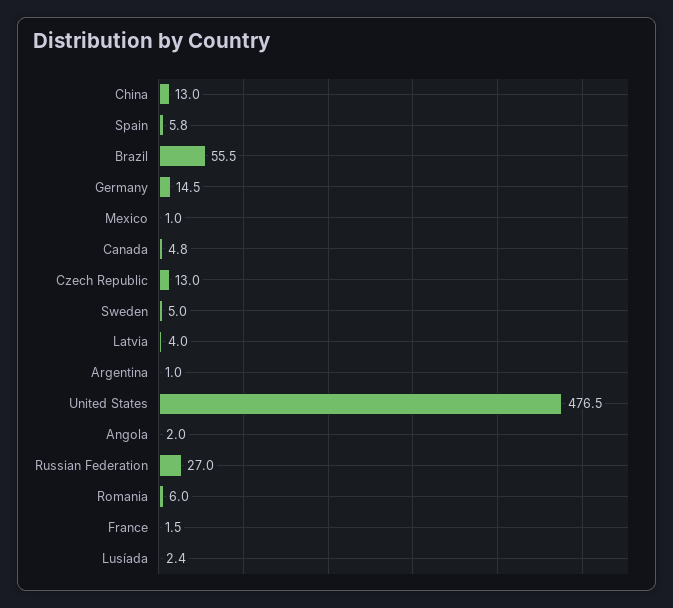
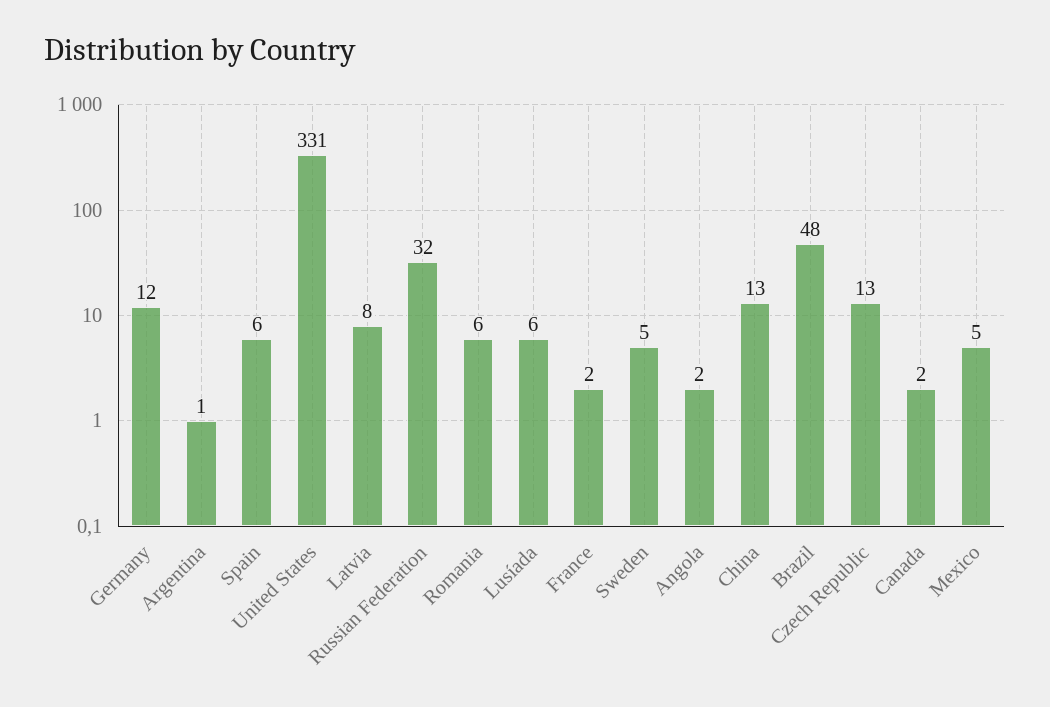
  {
    "China": 13,
    "Spain": 5.8,
-   "Brazil": 55.5,
+   "Brazil": 48,
-   "Germany": 14.5,
+   "Germany": 12,
-   "Mexico": 1,
+   "Mexico": 5,
-   "Canada": 4.8,
+   "Canada": 2,
    "Czech Republic": 13,
    "Sweden": 5,
-   "Latvia": 4,
+   "Latvia": 8,
    "Argentina": 1,
-   "United States": 476.5,
+   "United States": 331,
    "Angola": 2,
-   "Russian Federation": 27,
+   "Russian Federation": 32,
    "Romania": 6,
    "France": 1.5,
-   "Lusíada": 2.4
+   "Lusíada": 6
  }

